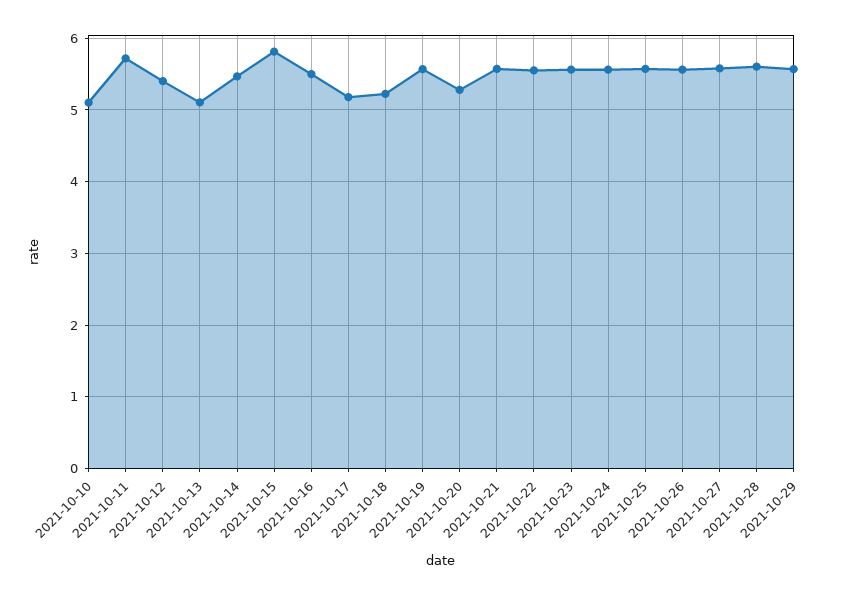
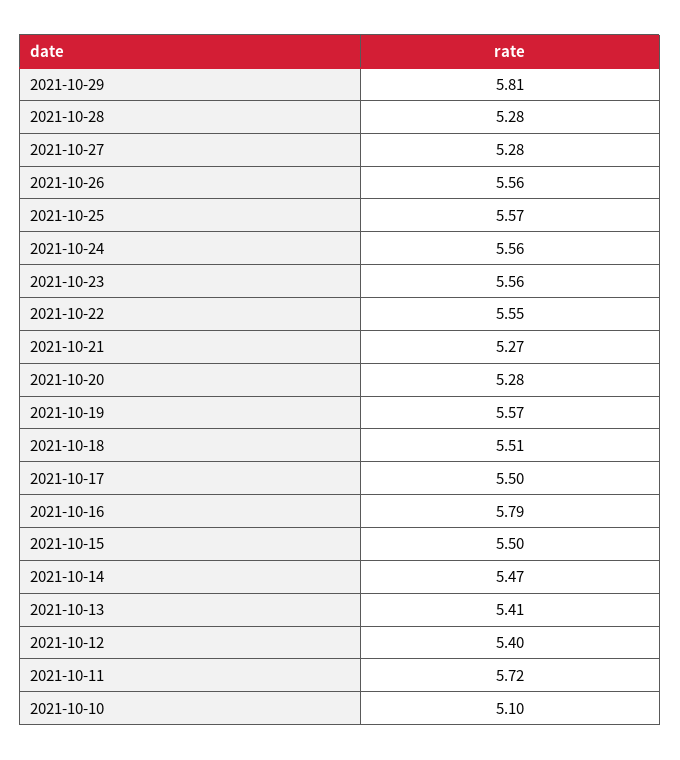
  {
    "2021-10-10": 5.1,
    "2021-10-11": 5.72,
    "2021-10-12": 5.4,
-   "2021-10-13": 5.1,
+   "2021-10-13": 5.41,
    "2021-10-14": 5.47,
-   "2021-10-15": 5.8,
+   "2021-10-15": 5.5,
-   "2021-10-16": 5.5,
+   "2021-10-16": 5.79,
-   "2021-10-17": 5.2,
+   "2021-10-17": 5.5,
-   "2021-10-18": 5.2,
+   "2021-10-18": 5.51,
    "2021-10-19": 5.57,
    "2021-10-20": 5.28,
-   "2021-10-21": 5.6,
+   "2021-10-21": 5.27,
    "2021-10-22": 5.55,
    "2021-10-23": 5.56,
    "2021-10-24": 5.56,
    "2021-10-25": 5.57,
    "2021-10-26": 5.56,
-   "2021-10-27": 5.6,
+   "2021-10-27": 5.28,
-   "2021-10-28": 5.6,
+   "2021-10-28": 5.28,
-   "2021-10-29": 5.6
+   "2021-10-29": 5.81
  }

